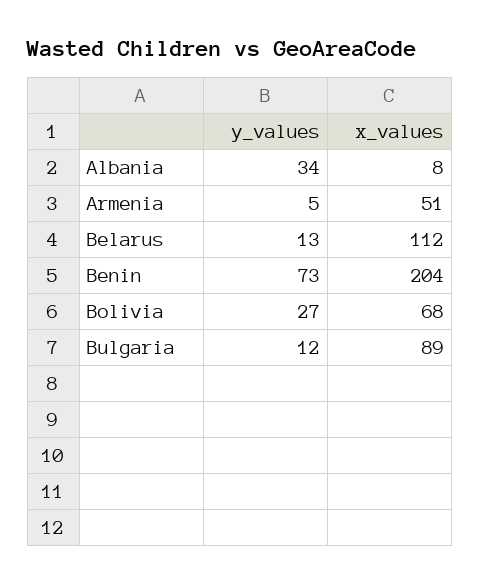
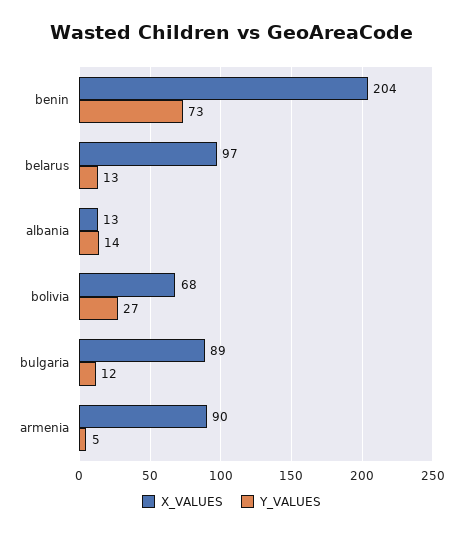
  {
    "y_values": {
-     "Albania": 34,
+     "Albania": 14,
      "Armenia": 5,
      "Belarus": 13,
      "Benin": 73,
      "Bolivia": 27,
      "Bulgaria": 12
    },
    "x_values": {
-     "Albania": 8,
+     "Albania": 13,
-     "Armenia": 51,
+     "Armenia": 90,
-     "Belarus": 112,
+     "Belarus": 97,
      "Benin": 204,
      "Bolivia": 68,
      "Bulgaria": 89
    }
  }

